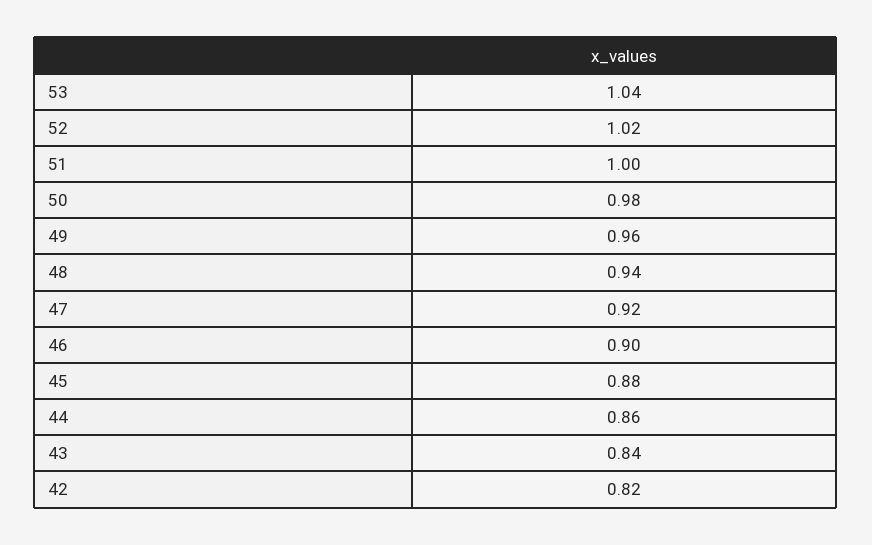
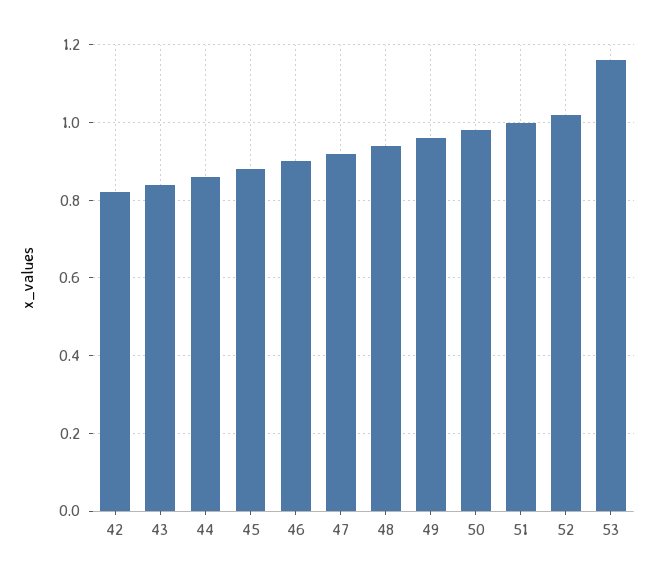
  {
-   "53": 1.04,
+   "53": 1.15,
    "52": 1.02,
    "51": 1,
    "50": 0.98,
    "49": 0.96,
    "48": 0.94,
    "47": 0.92,
    "46": 0.9,
    "45": 0.88,
    "44": 0.86,
    "43": 0.84,
    "42": 0.82
  }

